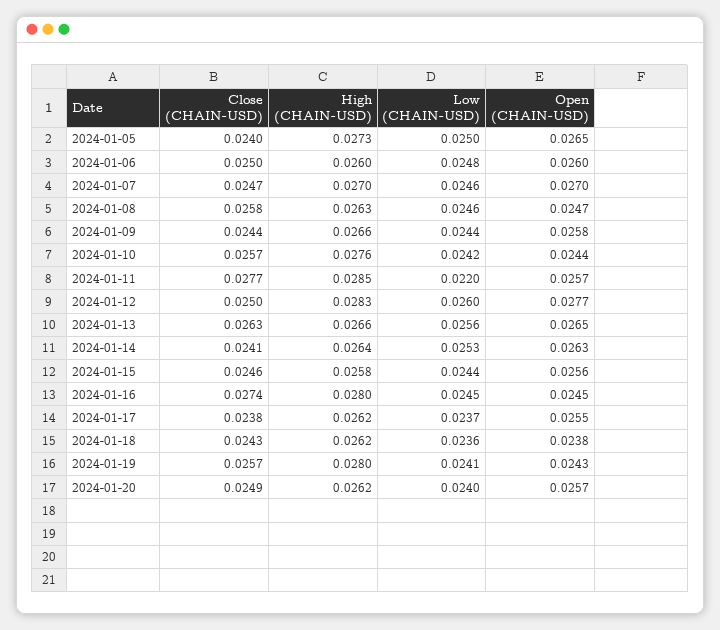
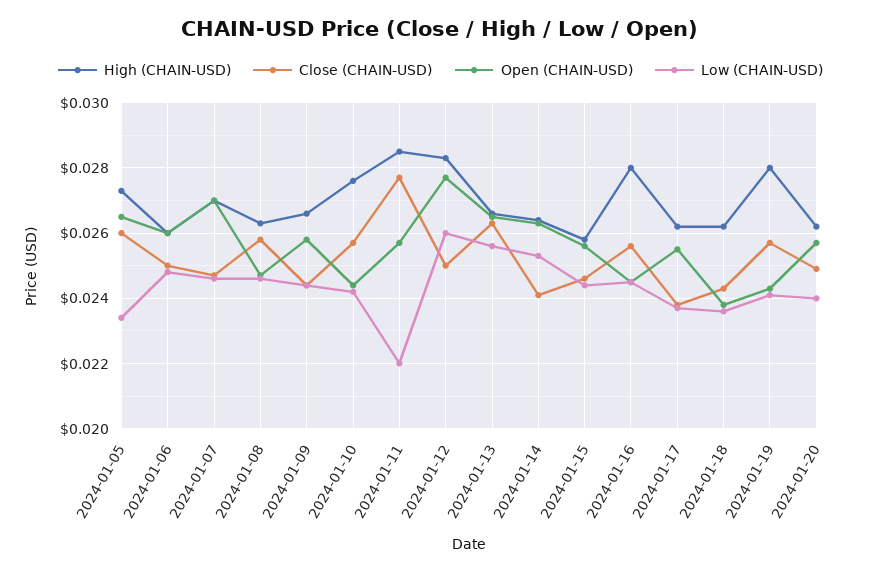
  {
    "Close (CHAIN-USD)": {
-     "2024-01-05": 0.024,
+     "2024-01-05": 0.026,
      "2024-01-06": 0.025,
      "2024-01-07": 0.0247,
      "2024-01-08": 0.0258,
      "2024-01-09": 0.0244,
      "2024-01-10": 0.0257,
      "2024-01-11": 0.0277,
      "2024-01-12": 0.025,
      "2024-01-13": 0.0263,
      "2024-01-14": 0.0241,
      "2024-01-15": 0.0246,
-     "2024-01-16": 0.0274,
+     "2024-01-16": 0.0255,
      "2024-01-17": 0.0238,
      "2024-01-18": 0.0243,
      "2024-01-19": 0.0257,
      "2024-01-20": 0.0249
    },
    "High (CHAIN-USD)": {
      "2024-01-05": 0.0273,
      "2024-01-06": 0.026,
      "2024-01-07": 0.027,
      "2024-01-08": 0.0263,
      "2024-01-09": 0.0266,
      "2024-01-10": 0.0276,
      "2024-01-11": 0.0285,
      "2024-01-12": 0.0283,
      "2024-01-13": 0.0266,
      "2024-01-14": 0.0264,
      "2024-01-15": 0.0258,
      "2024-01-16": 0.028,
      "2024-01-17": 0.0262,
      "2024-01-18": 0.0262,
      "2024-01-19": 0.028,
      "2024-01-20": 0.0262
    },
    "Low (CHAIN-USD)": {
-     "2024-01-05": 0.025,
+     "2024-01-05": 0.0235,
      "2024-01-06": 0.0248,
      "2024-01-07": 0.0246,
      "2024-01-08": 0.0246,
      "2024-01-09": 0.0244,
      "2024-01-10": 0.0242,
      "2024-01-11": 0.022,
      "2024-01-12": 0.026,
      "2024-01-13": 0.0256,
      "2024-01-14": 0.0253,
      "2024-01-15": 0.0244,
      "2024-01-16": 0.0245,
      "2024-01-17": 0.0237,
      "2024-01-18": 0.0236,
      "2024-01-19": 0.0241,
      "2024-01-20": 0.024
    },
    "Open (CHAIN-USD)": {
      "2024-01-05": 0.0265,
      "2024-01-06": 0.026,
      "2024-01-07": 0.027,
      "2024-01-08": 0.0247,
      "2024-01-09": 0.0258,
      "2024-01-10": 0.0244,
      "2024-01-11": 0.0257,
      "2024-01-12": 0.0277,
      "2024-01-13": 0.0265,
      "2024-01-14": 0.0263,
      "2024-01-15": 0.0256,
      "2024-01-16": 0.0245,
      "2024-01-17": 0.0255,
      "2024-01-18": 0.0238,
      "2024-01-19": 0.0243,
      "2024-01-20": 0.0257
    }
  }

